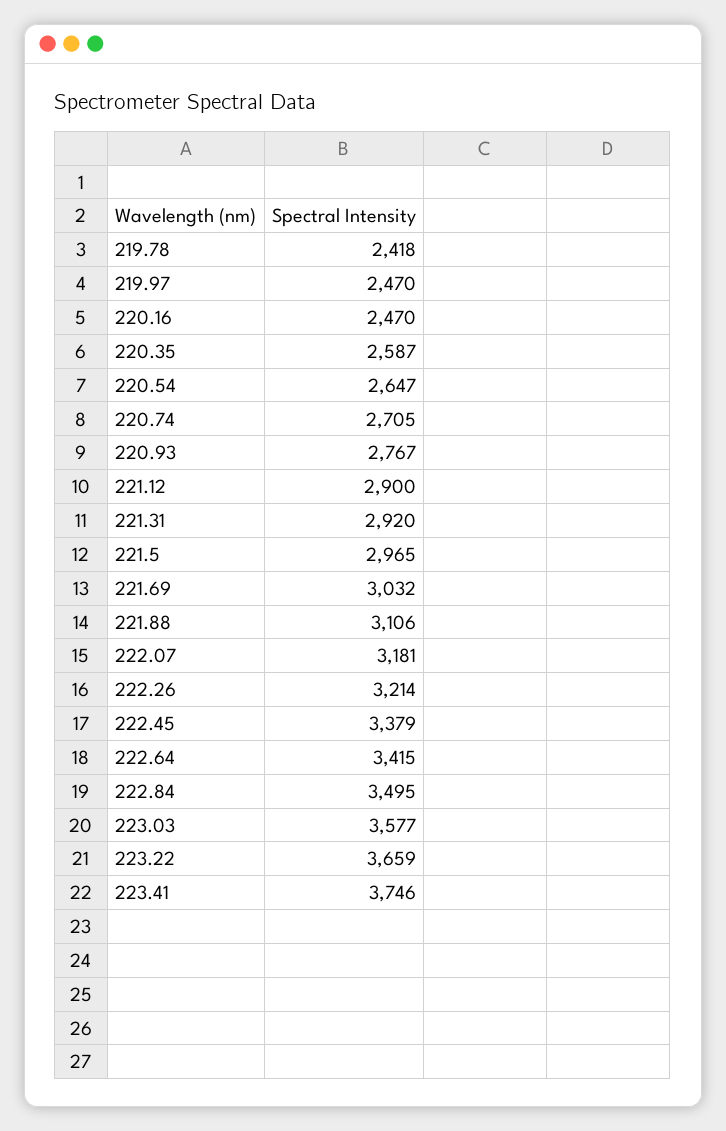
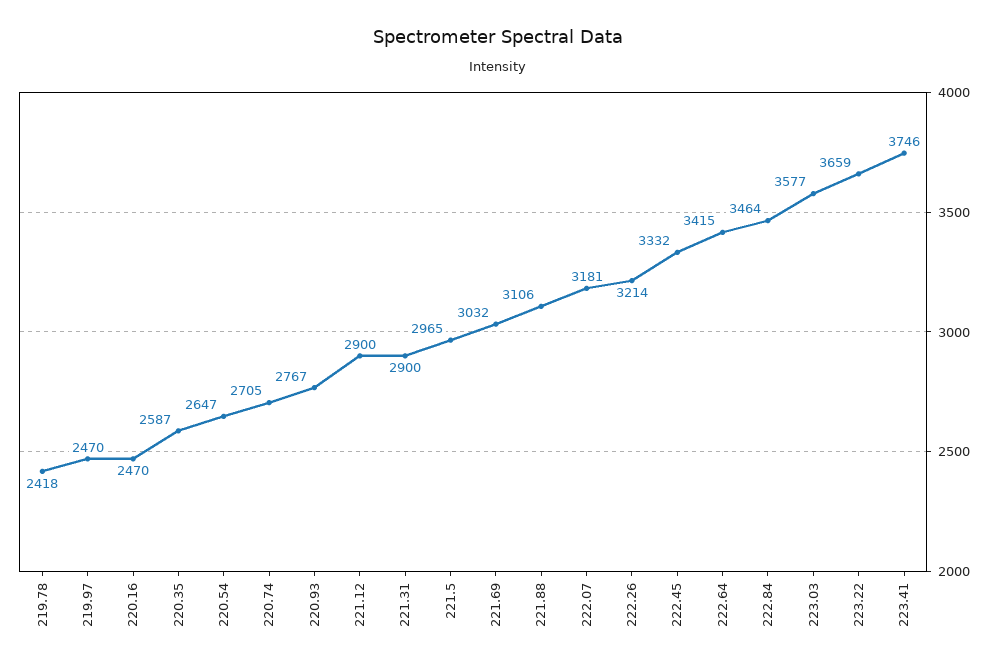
  {
    "219.78": 2418,
    "219.97": 2470,
    "220.16": 2470,
    "220.35": 2587,
    "220.54": 2647,
    "220.74": 2705,
    "220.93": 2767,
    "221.12": 2900,
-   "221.31": 2920,
+   "221.31": 2900,
    "221.5": 2965,
    "221.69": 3032,
    "221.88": 3106,
    "222.07": 3181,
    "222.26": 3214,
-   "222.45": 3379,
+   "222.45": 3332,
    "222.64": 3415,
-   "222.84": 3495,
+   "222.84": 3464,
    "223.03": 3577,
    "223.22": 3659,
    "223.41": 3746
  }

